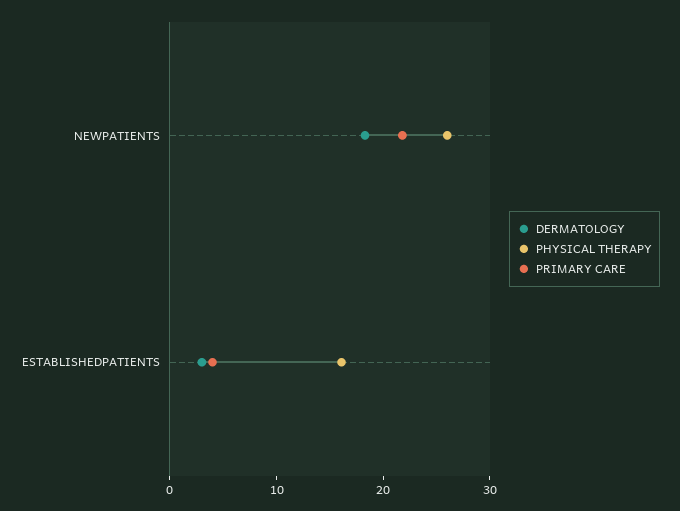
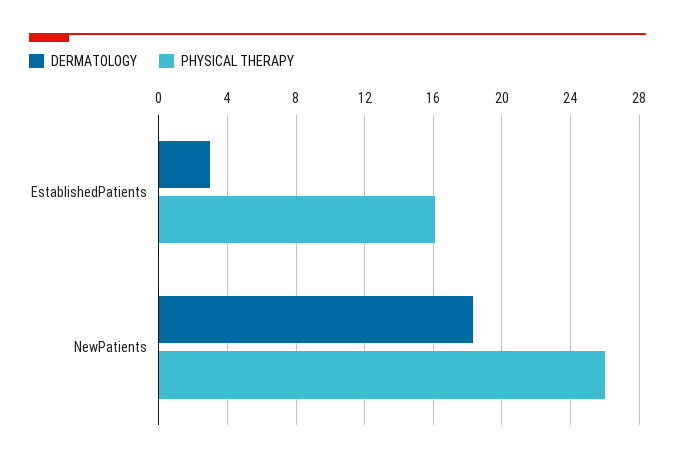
  {
    "DERMATOLOGY": {
      "NEWPATIENTS": 18.5,
      "ESTABLISHEDPATIENTS": 3
    },
    "PHYSICAL THERAPY": {
      "NEWPATIENTS": 26,
      "ESTABLISHEDPATIENTS": 16
-   },
+   }
-   "PRIMARY CARE": {
-     "NEWPATIENTS": 22,
-     "ESTABLISHEDPATIENTS": 4
-   }
  }

